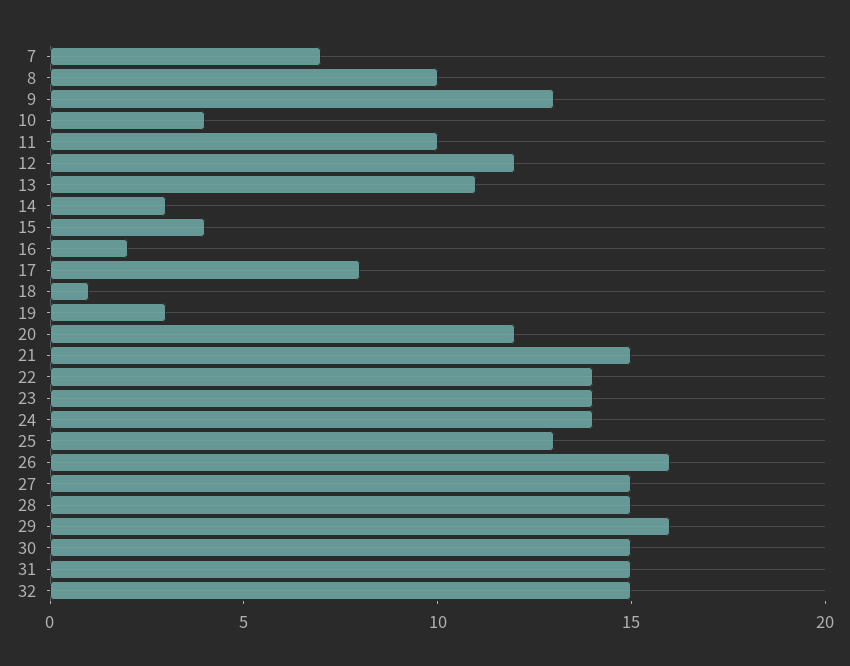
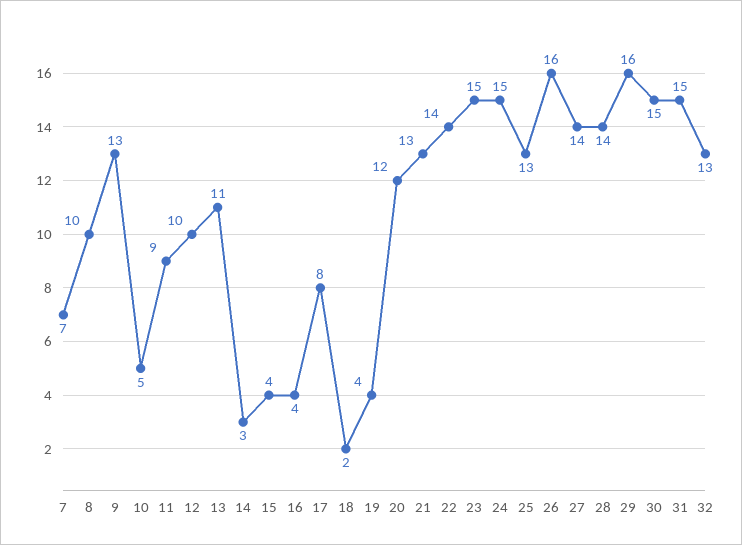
  {
    "7": 7,
    "8": 10,
    "9": 13,
-   "10": 4,
+   "10": 5,
-   "11": 10,
+   "11": 9,
-   "12": 12,
+   "12": 10,
    "13": 11,
    "14": 3,
    "15": 4,
-   "16": 2,
+   "16": 4,
    "17": 8,
-   "18": 1,
+   "18": 2,
-   "19": 3,
+   "19": 4,
    "20": 12,
-   "21": 15,
+   "21": 13,
    "22": 14,
-   "23": 14,
+   "23": 15,
-   "24": 14,
+   "24": 15,
    "25": 13,
    "26": 16,
-   "27": 15,
+   "27": 14,
-   "28": 15,
+   "28": 14,
    "29": 16,
    "30": 15,
    "31": 15,
-   "32": 15
+   "32": 13
  }

